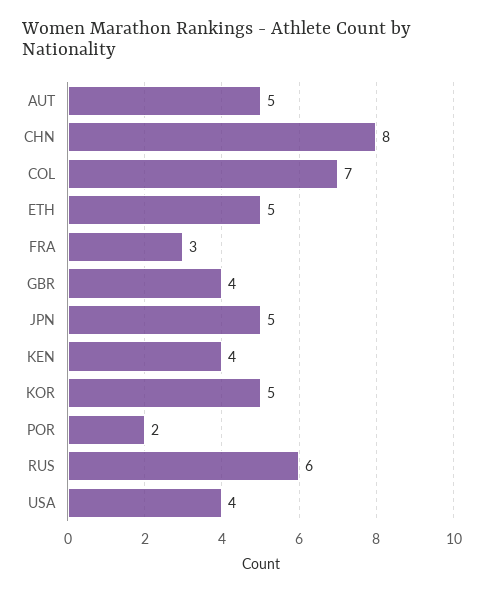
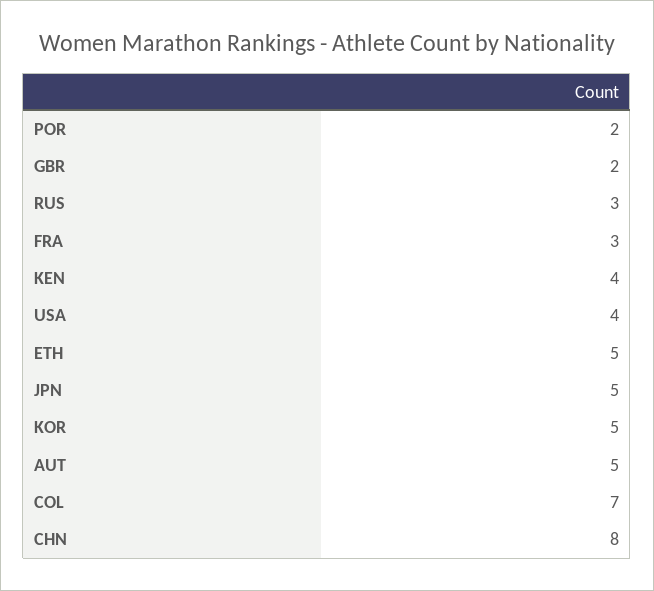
  {
    "AUT": 5,
    "CHN": 8,
    "COL": 7,
    "ETH": 5,
    "FRA": 3,
-   "GBR": 4,
+   "GBR": 2,
    "JPN": 5,
    "KEN": 4,
    "KOR": 5,
    "POR": 2,
-   "RUS": 6,
+   "RUS": 3,
    "USA": 4
  }

